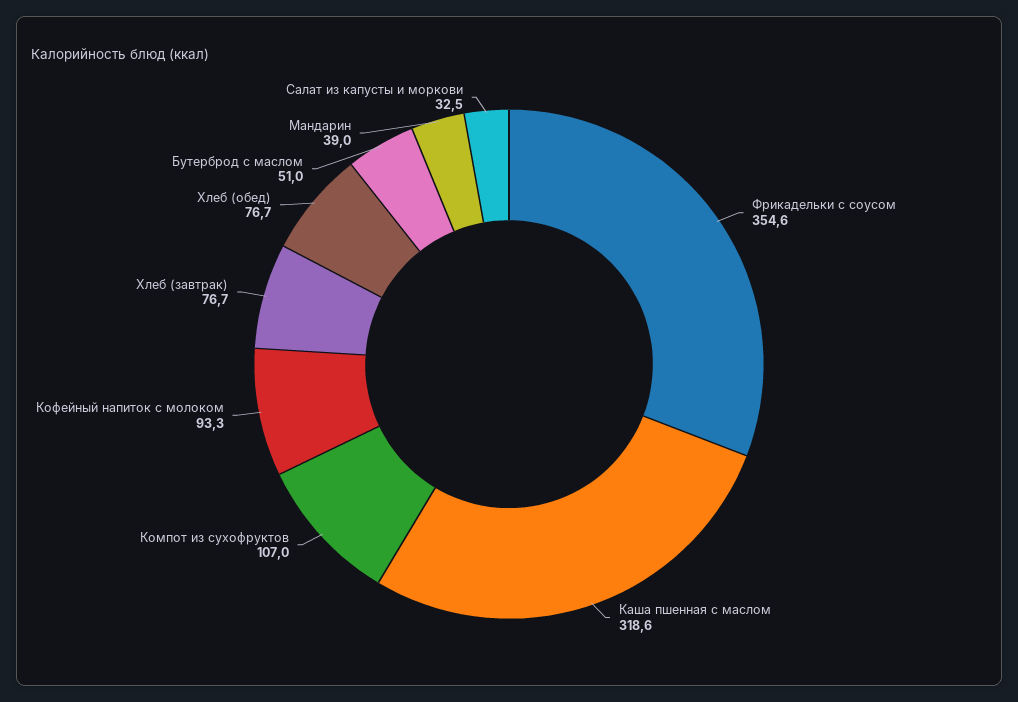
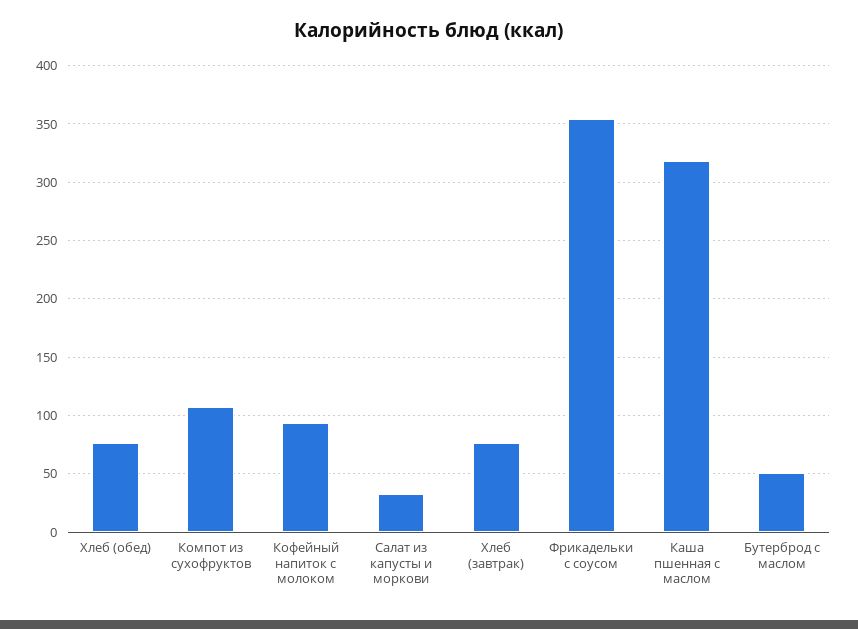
  {
    "Фрикадельки с соусом": 354.6,
    "Каша пшенная с маслом": 318.6,
    "Компот из сухофруктов": 107,
    "Кофейный напиток с молоком": 93.3,
    "Хлеб (завтрак)": 76.7,
    "Хлеб (обед)": 76.7,
    "Бутерброд с маслом": 51,
-   "Мандарин": 39,
    "Салат из капусты и моркови": 32.5
  }

